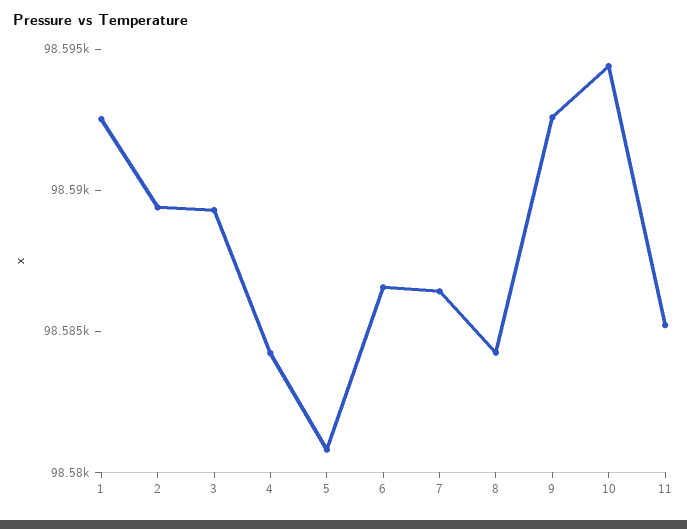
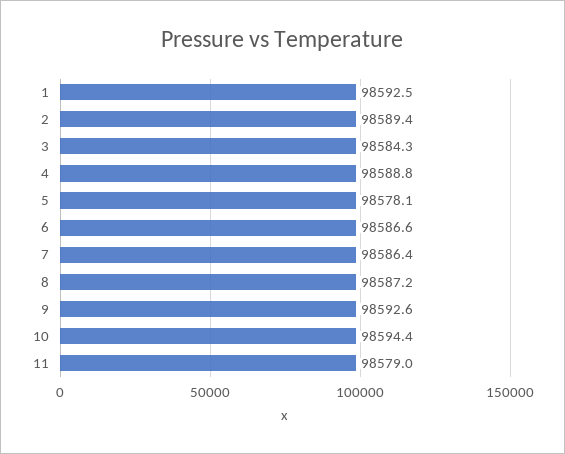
  {
    "1": 98592.5,
    "2": 98589.4,
-   "3": 98589,
+   "3": 98584.3,
-   "4": 98584,
+   "4": 98588.8,
-   "5": 98581,
+   "5": 98578.1,
    "6": 98586.6,
    "7": 98586.4,
-   "8": 98584,
+   "8": 98587.2,
    "9": 98592.6,
    "10": 98594.4,
-   "11": 98585
+   "11": 98579
  }

